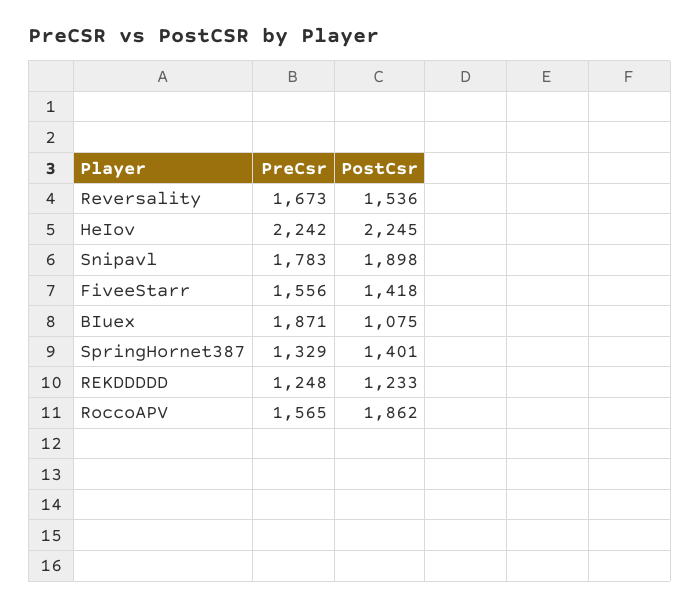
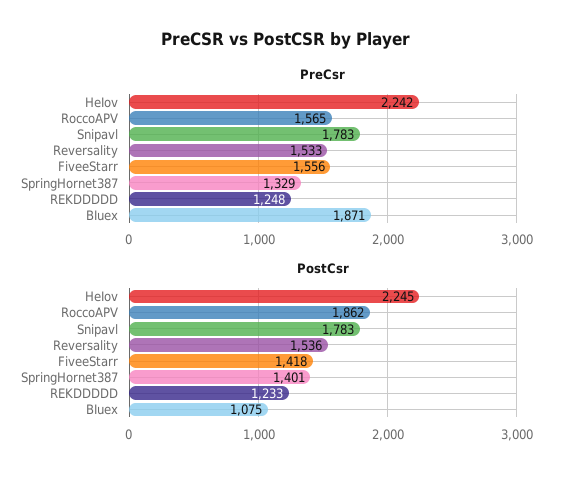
  {
    "PreCsr": {
-     "Reversality": 1673,
+     "Reversality": 1533,
      "HeIov": 2242,
      "Snipavl": 1783,
      "FiveeStarr": 1556,
      "BIuex": 1871,
      "SpringHornet387": 1329,
      "REKDDDDD": 1248,
      "RoccoAPV": 1565
    },
    "PostCsr": {
      "Reversality": 1536,
      "HeIov": 2245,
-     "Snipavl": 1898,
+     "Snipavl": 1783,
      "FiveeStarr": 1418,
      "BIuex": 1075,
      "SpringHornet387": 1401,
      "REKDDDDD": 1233,
      "RoccoAPV": 1862
    }
  }

